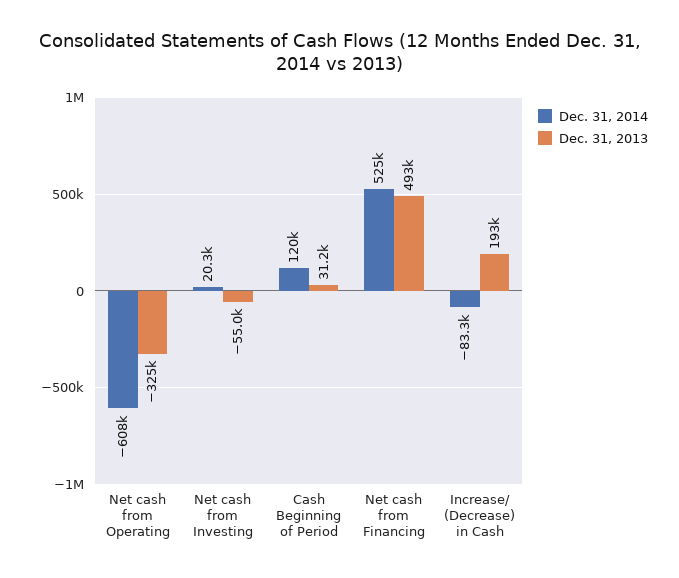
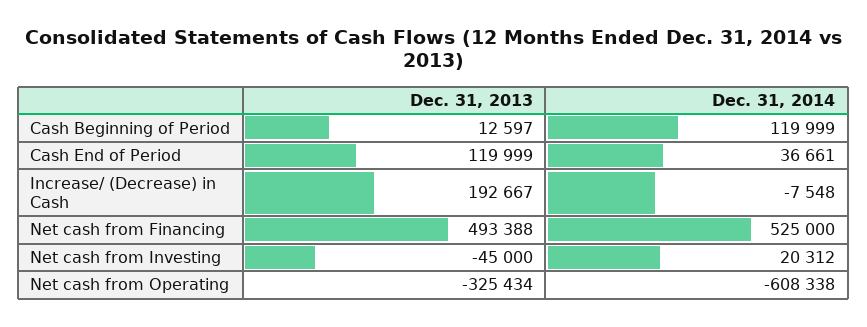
  {
    "Dec. 31, 2014": {
      "Net cash from Operating": -608338,
      "Net cash from Investing": 20312,
      "Cash Beginning of Period": 119999,
      "Net cash from Financing": 525000,
-     "Increase/ (Decrease) in Cash": -83300
+     "Increase/ (Decrease) in Cash": -7548,
+     "Cash End of Period": 36661
    },
    "Dec. 31, 2013": {
      "Net cash from Operating": -325434,
-     "Net cash from Investing": -55000,
+     "Net cash from Investing": -45000,
-     "Cash Beginning of Period": 31200,
+     "Cash Beginning of Period": 12597,
      "Net cash from Financing": 493388,
-     "Increase/ (Decrease) in Cash": 192667
+     "Increase/ (Decrease) in Cash": 192667,
+     "Cash End of Period": 119999
    }
  }

